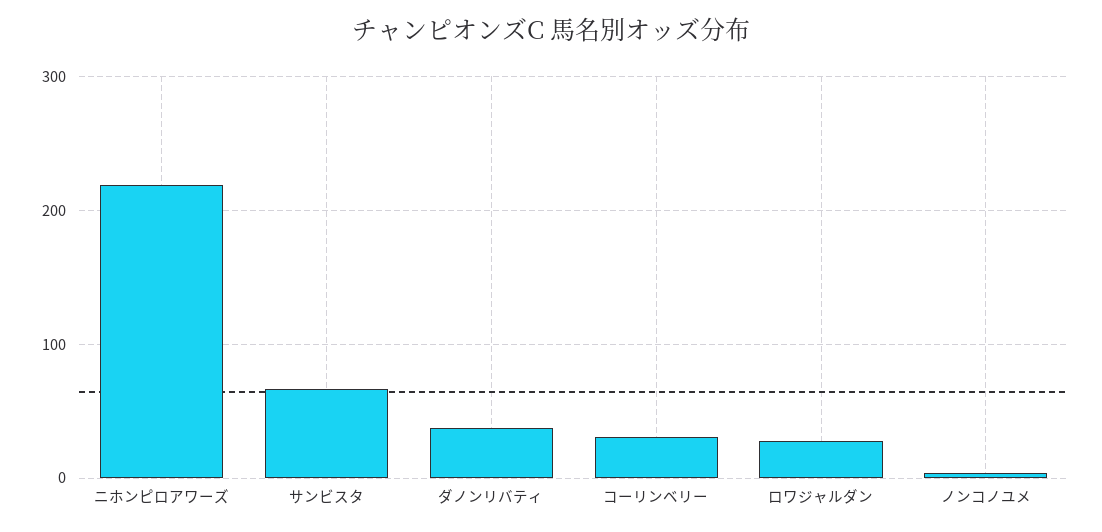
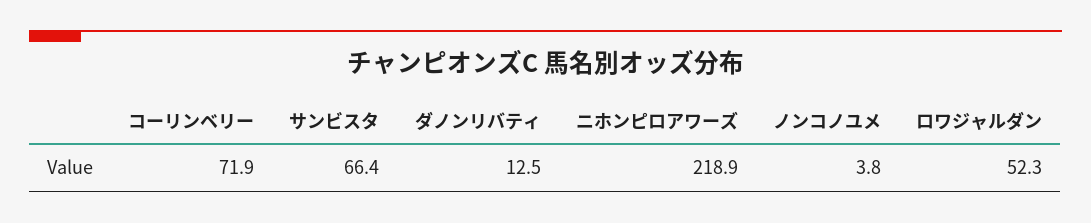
  {
    "ニホンピロアワーズ": 218.9,
    "サンビスタ": 66.4,
-   "ダノンリバティ": 40,
+   "ダノンリバティ": 12.5,
-   "コーリンベリー": 30,
+   "コーリンベリー": 71.9,
-   "ロワジャルダン": 30,
+   "ロワジャルダン": 52.3,
    "ノンコノユメ": 3.8
  }

